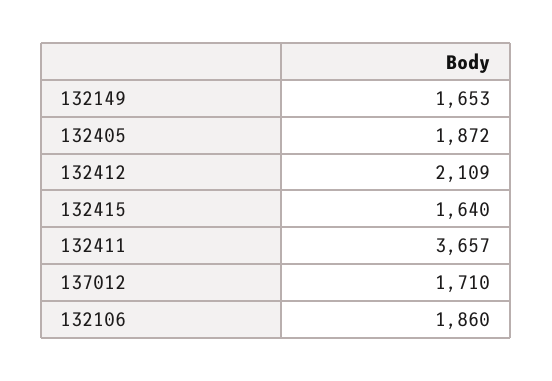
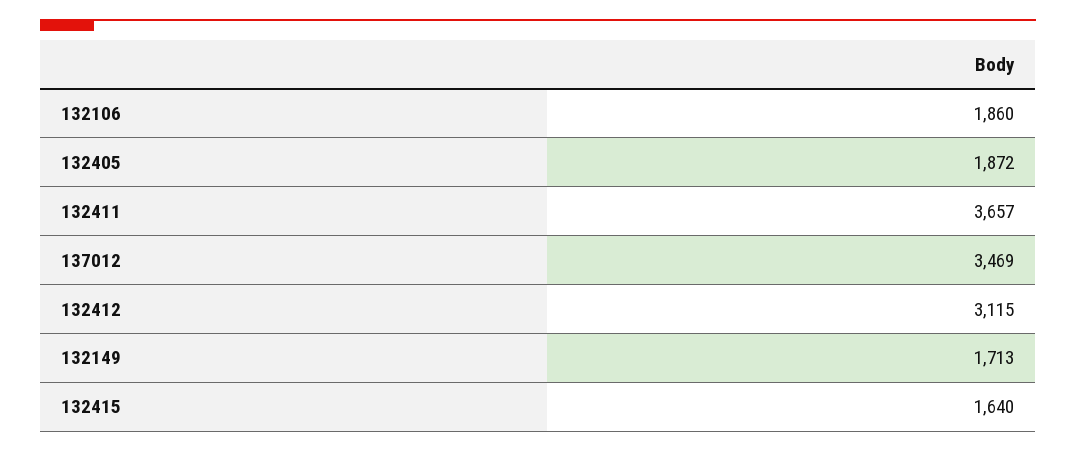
  {
-   "132149": 1653,
+   "132149": 1713,
    "132405": 1872,
-   "132412": 2109,
+   "132412": 3115,
    "132415": 1640,
    "132411": 3657,
-   "137012": 1710,
+   "137012": 3469,
    "132106": 1860
  }

